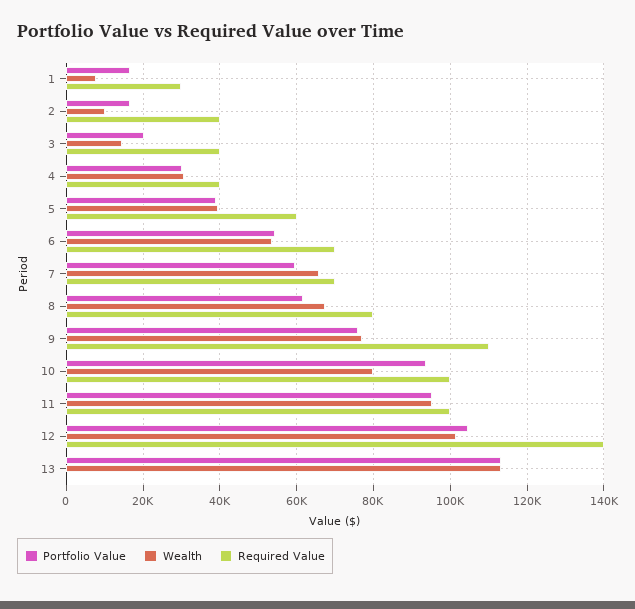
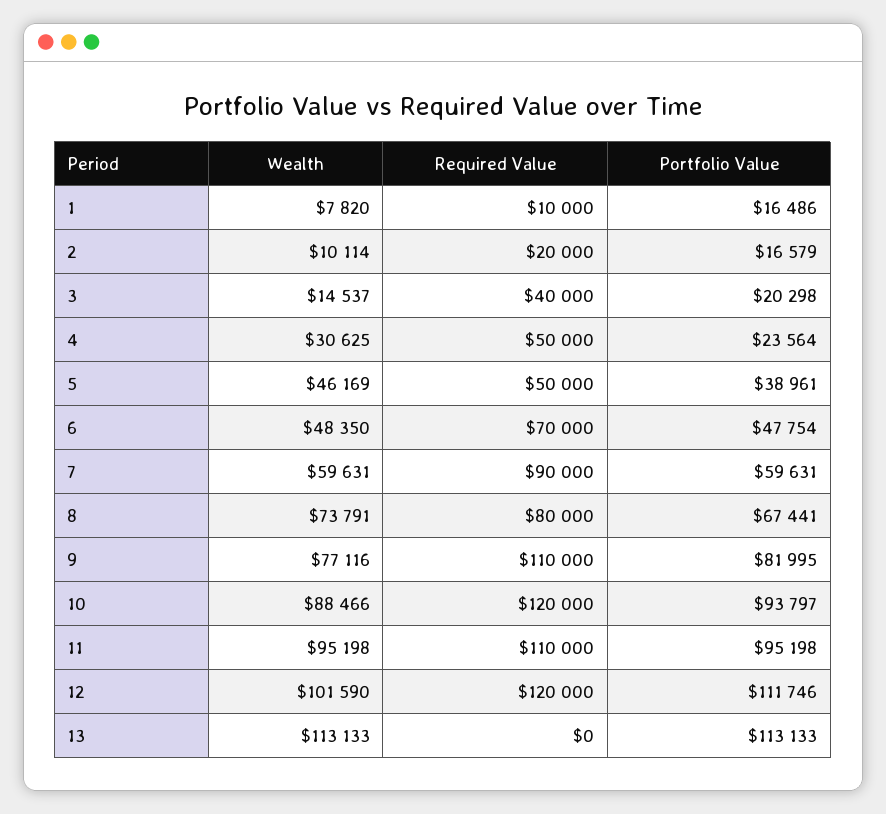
  {
    "Portfolio Value": {
      "1": 16486,
      "2": 16579,
      "3": 20298,
-     "4": 30000,
+     "4": 23564,
      "5": 38961,
-     "6": 54000,
+     "6": 47754,
      "7": 59631,
-     "8": 62000,
+     "8": 67441,
-     "9": 76000,
+     "9": 81995,
      "10": 93797,
      "11": 95198,
-     "12": 104000,
+     "12": 111746,
      "13": 113133
    },
    "Wealth": {
      "1": 7820,
      "2": 10114,
      "3": 14537,
      "4": 30625,
-     "5": 40000,
+     "5": 46169,
-     "6": 54000,
+     "6": 48350,
-     "7": 66000,
+     "7": 59631,
-     "8": 68000,
+     "8": 73791,
      "9": 77116,
-     "10": 80000,
+     "10": 88466,
      "11": 95198,
      "12": 101590,
      "13": 113133
    },
    "Required Value": {
-     "1": 30000,
+     "1": 10000,
-     "2": 40000,
+     "2": 20000,
      "3": 40000,
-     "4": 40000,
+     "4": 50000,
-     "5": 60000,
+     "5": 50000,
      "6": 70000,
-     "7": 70000,
+     "7": 90000,
      "8": 80000,
      "9": 110000,
-     "10": 100000,
+     "10": 120000,
-     "11": 100000,
+     "11": 110000,
-     "12": 140000,
+     "12": 120000,
      "13": 0
    }
  }

